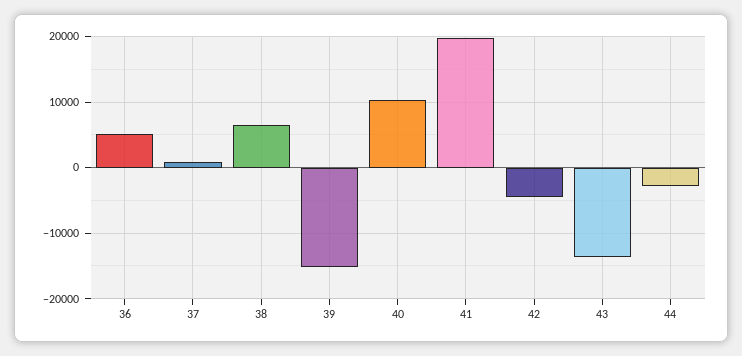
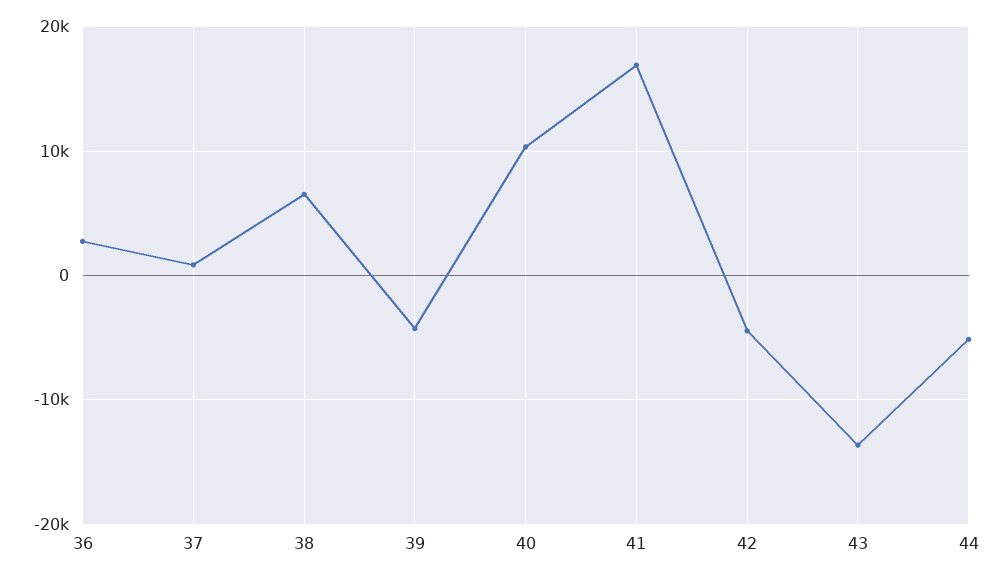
  {
-   "36": 5000,
+   "36": 3000,
    "37": 1000,
    "38": 7000,
-   "39": -15000,
+   "39": -4000,
    "40": 10000,
-   "41": 20000,
+   "41": 17000,
    "42": -4000,
    "43": -14000,
-   "44": -3000
+   "44": -5000
  }

